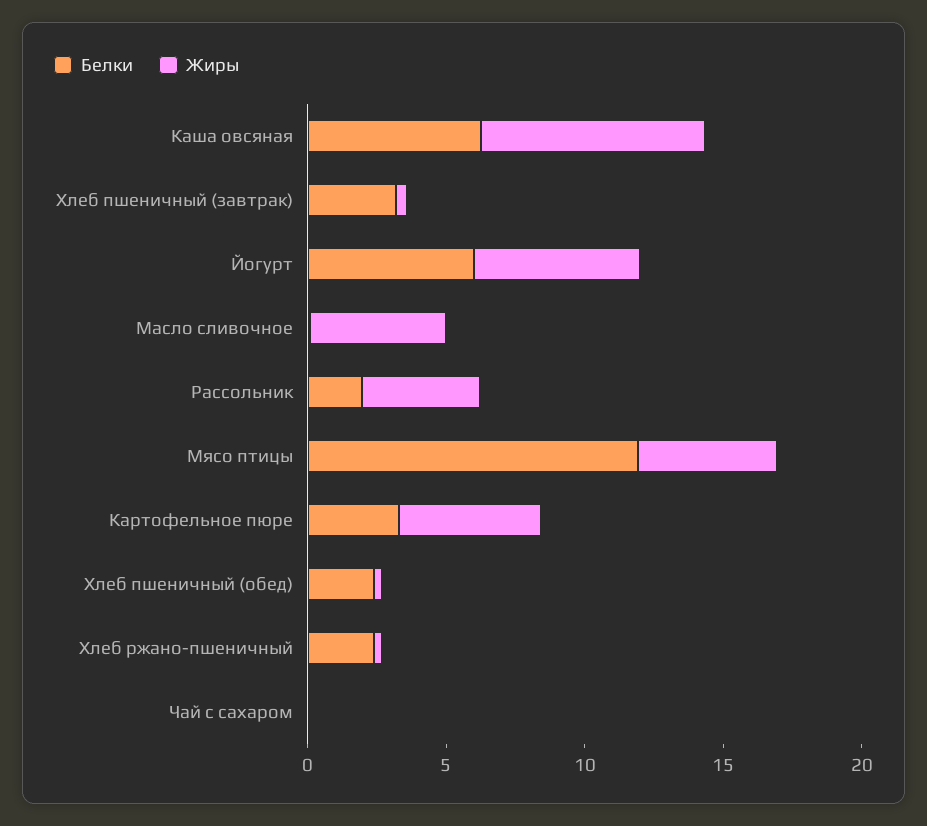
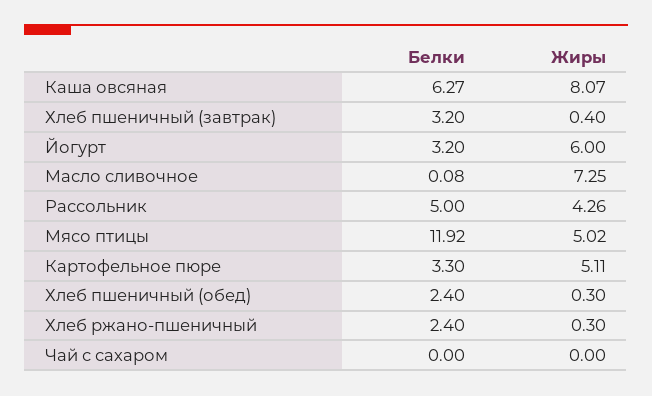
  {
    "Белки": {
      "Каша овсяная": 6.27,
      "Хлеб пшеничный (завтрак)": 3.2,
-     "Йогурт": 6,
+     "Йогурт": 3.2,
      "Масло сливочное": 0.08,
-     "Рассольник": 2,
+     "Рассольник": 5,
      "Мясо птицы": 11.92,
      "Картофельное пюре": 3.3,
      "Хлеб пшеничный (обед)": 2.4,
      "Хлеб ржано-пшеничный": 2.4,
      "Чай с сахаром": 0
    },
    "Жиры": {
      "Каша овсяная": 8.07,
      "Хлеб пшеничный (завтрак)": 0.4,
      "Йогурт": 6,
-     "Масло сливочное": 5,
+     "Масло сливочное": 7.25,
      "Рассольник": 4.26,
      "Мясо птицы": 5.02,
      "Картофельное пюре": 5.11,
      "Хлеб пшеничный (обед)": 0.3,
      "Хлеб ржано-пшеничный": 0.3,
      "Чай с сахаром": 0
    }
  }

